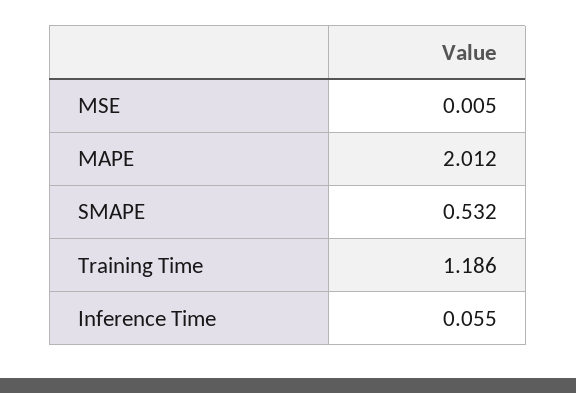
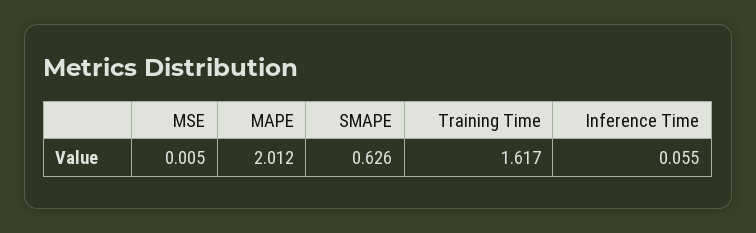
  {
    "MSE": 0.005,
    "MAPE": 2.012,
-   "SMAPE": 0.532,
+   "SMAPE": 0.626,
-   "Training Time": 1.186,
+   "Training Time": 1.617,
    "Inference Time": 0.055
  }

